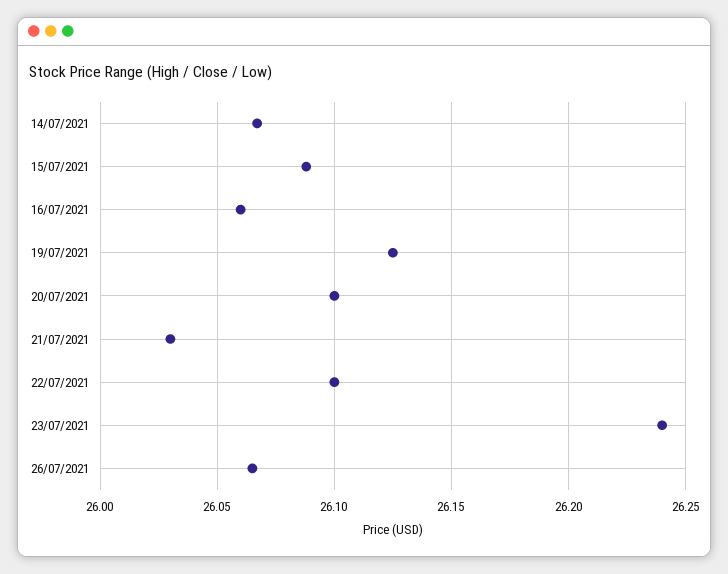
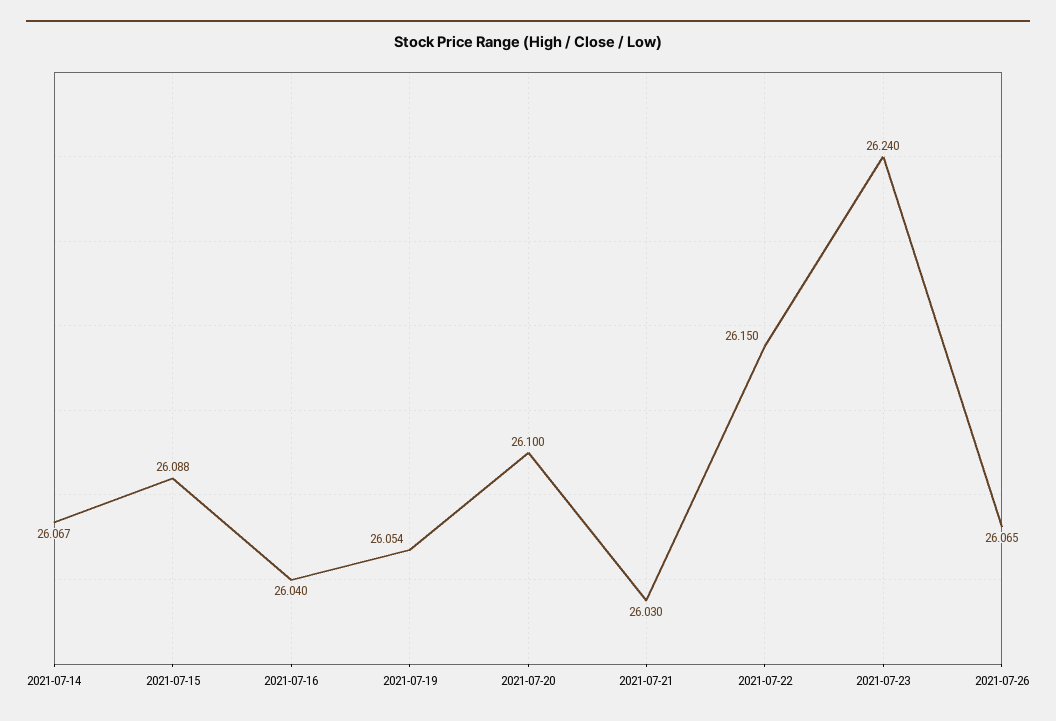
  {
    "14/07/2021": 26.067,
    "15/07/2021": 26.088,
-   "16/07/2021": 26.06,
+   "16/07/2021": 26.04,
-   "19/07/2021": 26.125,
+   "19/07/2021": 26.054,
    "20/07/2021": 26.1,
    "21/07/2021": 26.03,
-   "22/07/2021": 26.1,
+   "22/07/2021": 26.15,
    "23/07/2021": 26.24,
    "26/07/2021": 26.065
  }

